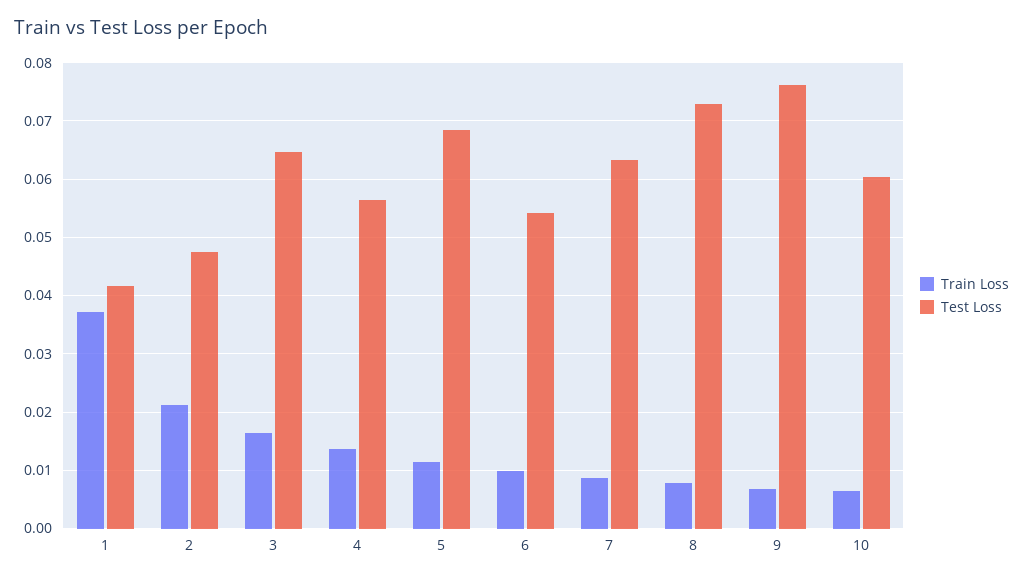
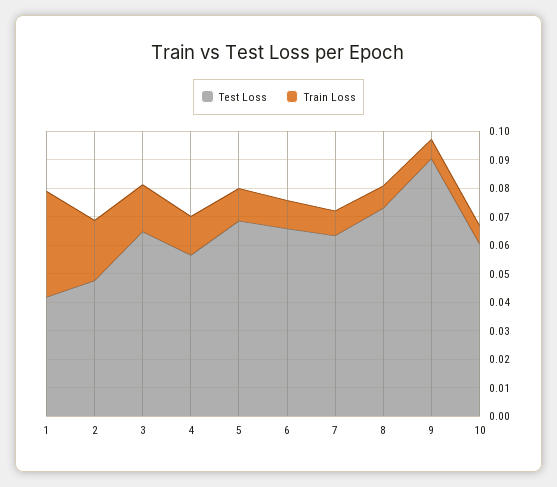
  {
    "Train Loss": {
      "1": 0.038,
      "2": 0.022,
      "3": 0.016,
      "4": 0.014,
      "5": 0.012,
      "6": 0.01,
      "7": 0.008,
      "8": 0.008,
      "9": 0.006,
      "10": 0.006
    },
    "Test Loss": {
      "1": 0.042,
      "2": 0.048,
      "3": 0.064,
      "4": 0.056,
      "5": 0.068,
-     "6": 0.054,
+     "6": 0.065,
      "7": 0.064,
      "8": 0.074,
-     "9": 0.076,
+     "9": 0.09,
      "10": 0.06
    }
  }

